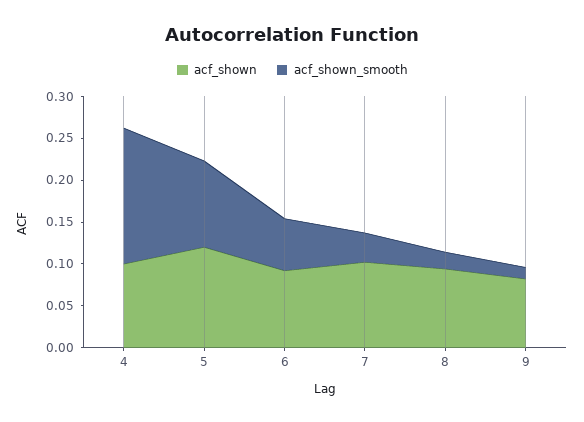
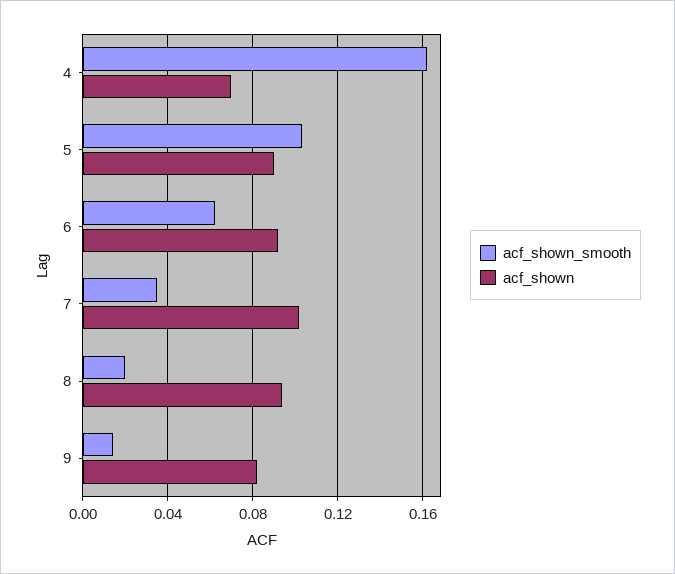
  {
    "acf_shown": {
-     "4": 0.1,
+     "4": 0.07,
-     "5": 0.12,
+     "5": 0.09,
      "6": 0.09,
      "7": 0.1,
      "8": 0.095,
      "9": 0.08
    },
    "acf_shown_smooth": {
      "4": 0.16,
      "5": 0.105,
      "6": 0.06,
      "7": 0.035,
      "8": 0.02,
      "9": 0.015
    }
  }

